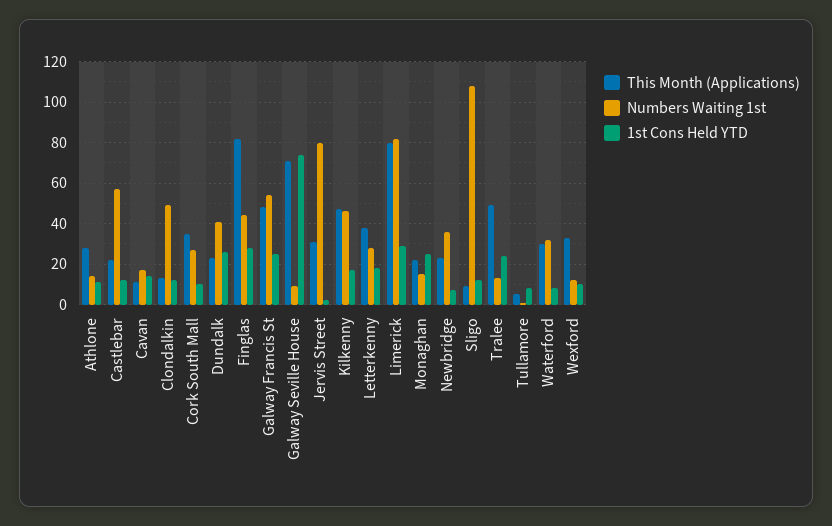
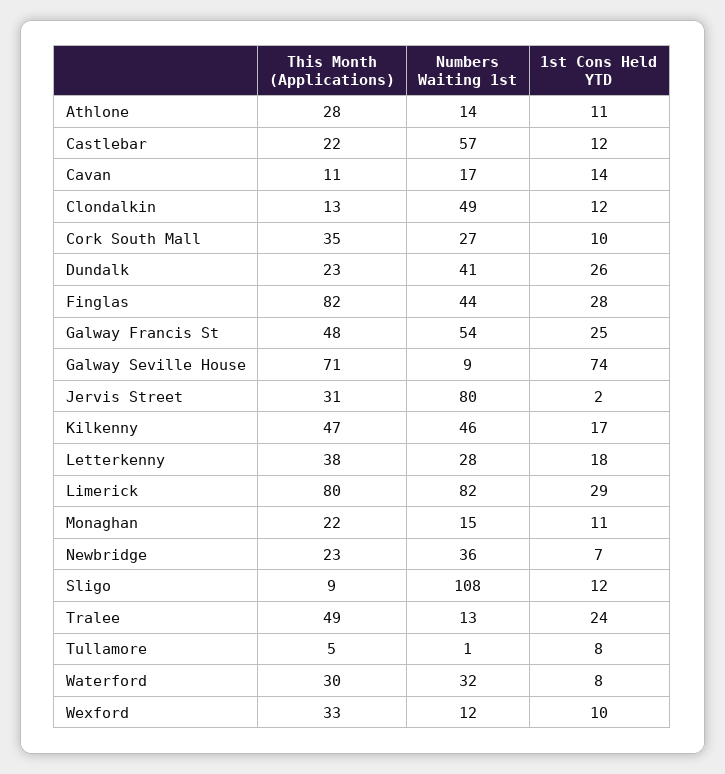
  {
    "This Month (Applications)": {
      "Athlone": 28,
      "Castlebar": 22,
      "Cavan": 11,
      "Clondalkin": 13,
      "Cork South Mall": 35,
      "Dundalk": 23,
      "Finglas": 82,
      "Galway Francis St": 48,
      "Galway Seville House": 71,
      "Jervis Street": 31,
      "Kilkenny": 47,
      "Letterkenny": 38,
      "Limerick": 80,
      "Monaghan": 22,
      "Newbridge": 23,
      "Sligo": 9,
      "Tralee": 49,
      "Tullamore": 5,
      "Waterford": 30,
      "Wexford": 33
    },
    "Numbers Waiting 1st": {
      "Athlone": 14,
      "Castlebar": 57,
      "Cavan": 17,
      "Clondalkin": 49,
      "Cork South Mall": 27,
      "Dundalk": 41,
      "Finglas": 44,
      "Galway Francis St": 54,
      "Galway Seville House": 9,
      "Jervis Street": 80,
      "Kilkenny": 46,
      "Letterkenny": 28,
      "Limerick": 82,
      "Monaghan": 15,
      "Newbridge": 36,
      "Sligo": 108,
      "Tralee": 13,
      "Tullamore": 1,
      "Waterford": 32,
      "Wexford": 12
    },
    "1st Cons Held YTD": {
      "Athlone": 11,
      "Castlebar": 12,
      "Cavan": 14,
      "Clondalkin": 12,
      "Cork South Mall": 10,
      "Dundalk": 26,
      "Finglas": 28,
      "Galway Francis St": 25,
      "Galway Seville House": 74,
      "Jervis Street": 2,
      "Kilkenny": 17,
      "Letterkenny": 18,
      "Limerick": 29,
-     "Monaghan": 25,
+     "Monaghan": 11,
      "Newbridge": 7,
      "Sligo": 12,
      "Tralee": 24,
      "Tullamore": 8,
      "Waterford": 8,
      "Wexford": 10
    }
  }

